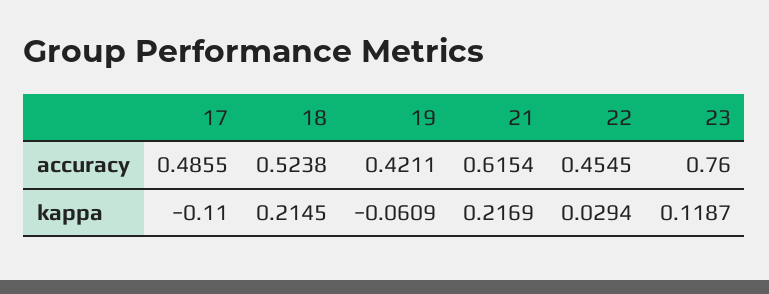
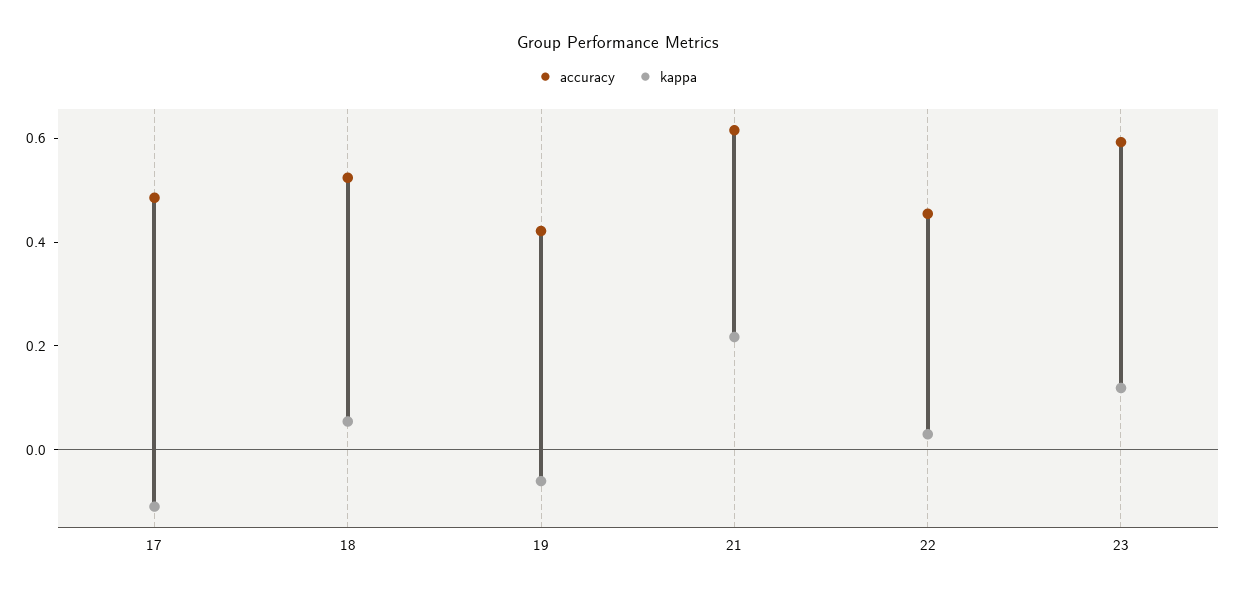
  {
    "accuracy": {
      "17": 0.4855,
      "18": 0.5238,
      "19": 0.4211,
      "21": 0.6154,
      "22": 0.4545,
-     "23": 0.76
+     "23": 0.6
    },
    "kappa": {
      "17": -0.11,
-     "18": 0.2145,
+     "18": 0.05,
      "19": -0.0609,
      "21": 0.2169,
      "22": 0.0294,
      "23": 0.1187
    }
  }

